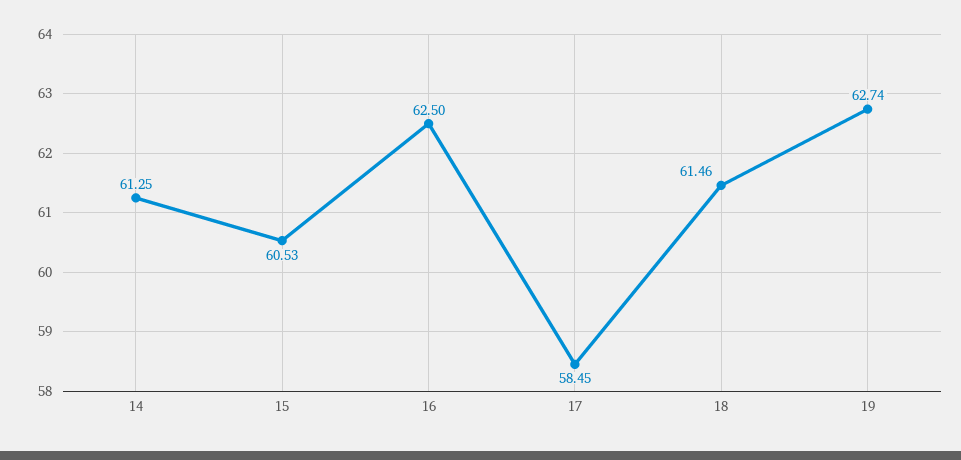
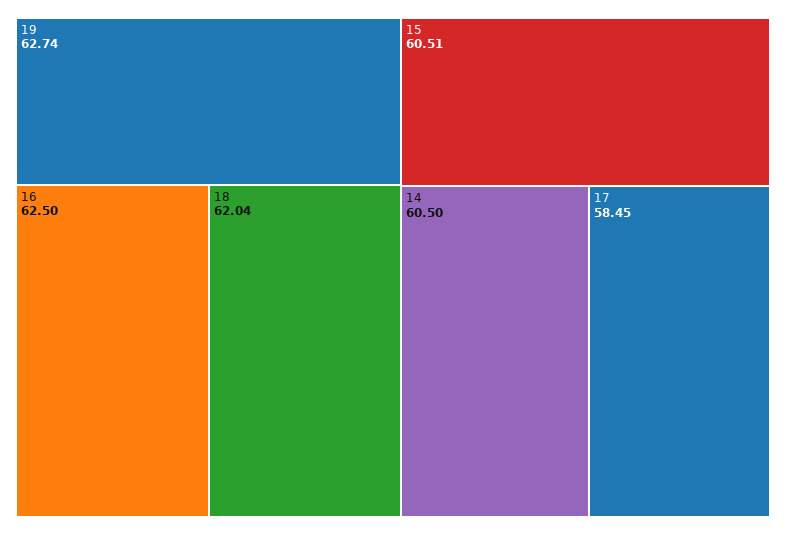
  {
-   "14": 61.25,
+   "14": 60.5,
-   "15": 60.53,
+   "15": 60.51,
    "16": 62.5,
    "17": 58.45,
-   "18": 61.46,
+   "18": 62.04,
    "19": 62.74
  }

